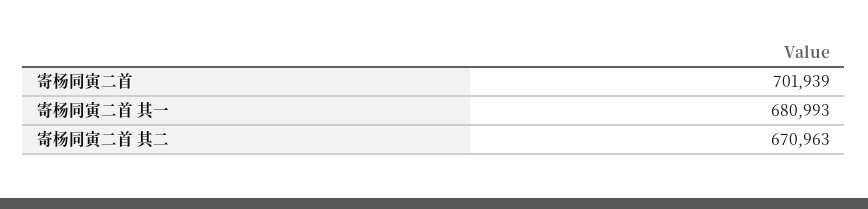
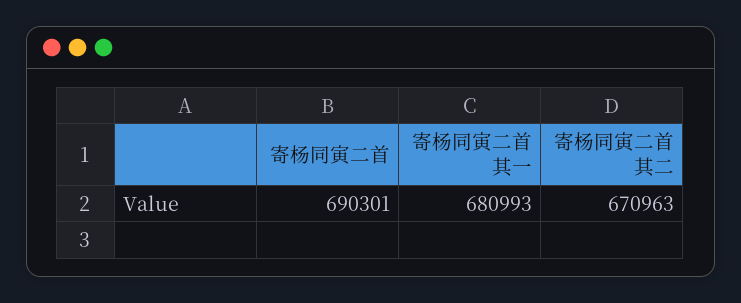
  {
-   "寄杨同寅二首": 701939,
+   "寄杨同寅二首": 690301,
    "寄杨同寅二首 其一": 680993,
    "寄杨同寅二首 其二": 670963
  }

